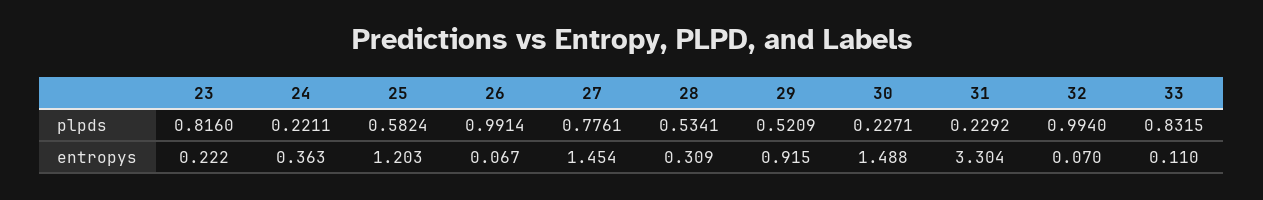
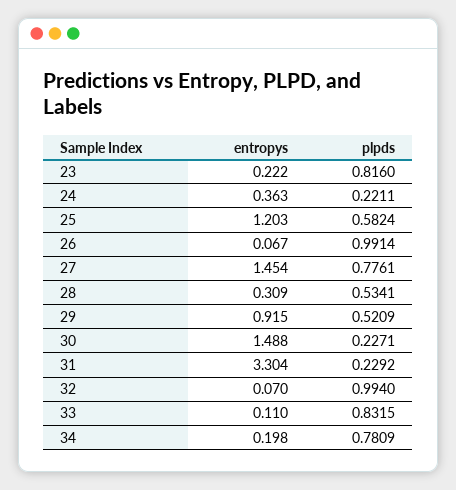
  {
    "23": {
      "plpds": 0.816,
      "entropys": 0.222
    },
    "24": {
      "plpds": 0.2211,
      "entropys": 0.363
    },
    "25": {
      "plpds": 0.5824,
      "entropys": 1.203
    },
    "26": {
      "plpds": 0.9914,
      "entropys": 0.067
    },
    "27": {
      "plpds": 0.7761,
      "entropys": 1.454
    },
    "28": {
      "plpds": 0.5341,
      "entropys": 0.309
    },
    "29": {
      "plpds": 0.5209,
      "entropys": 0.915
    },
    "30": {
      "plpds": 0.2271,
      "entropys": 1.488
    },
    "31": {
      "plpds": 0.2292,
      "entropys": 3.304
    },
    "32": {
      "plpds": 0.994,
      "entropys": 0.07
    },
    "33": {
      "plpds": 0.8315,
      "entropys": 0.11
-   }
+   },
+   "34": {
+     "entropys": 0.198,
+     "plpds": 0.7809
+   }
  }

